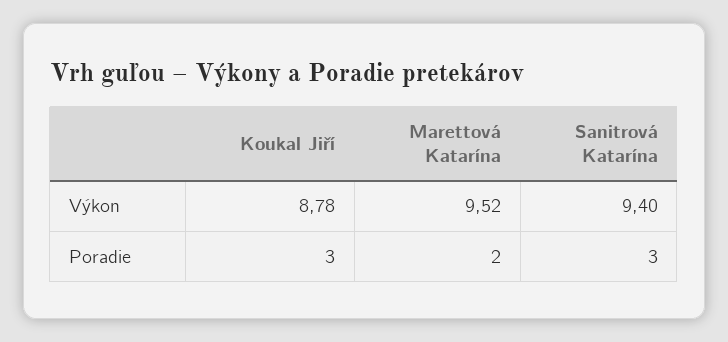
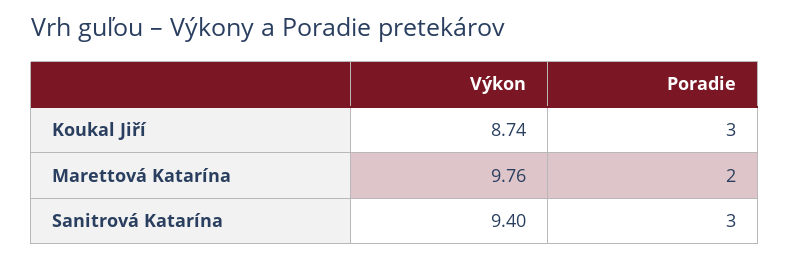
  {
    "Koukal Jiří": {
-     "Výkon": 8.78,
+     "Výkon": 8.74,
      "Poradie": 3
    },
    "Marettová Katarína": {
-     "Výkon": 9.52,
+     "Výkon": 9.76,
      "Poradie": 2
    },
    "Sanitrová Katarína": {
      "Výkon": 9.4,
      "Poradie": 3
    }
  }

